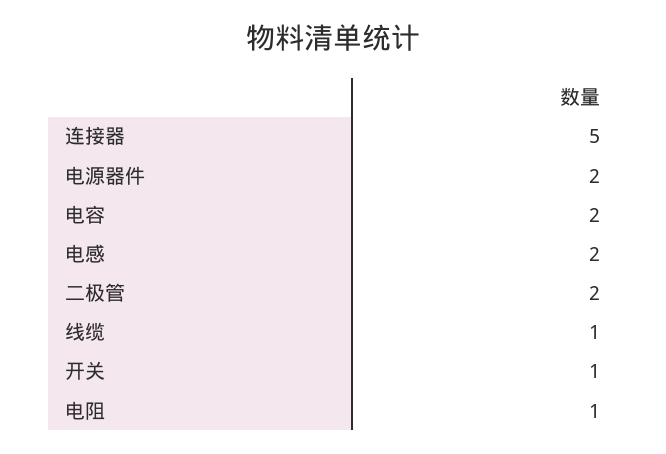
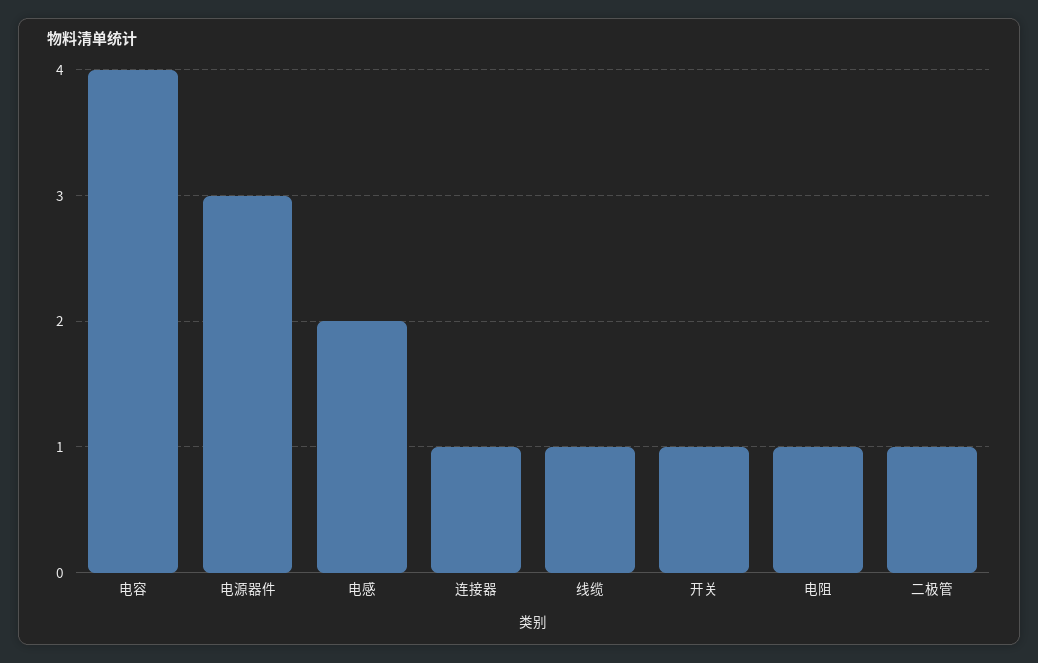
  {
-   "连接器": 5,
+   "连接器": 1,
-   "电源器件": 2,
+   "电源器件": 3,
-   "电容": 2,
+   "电容": 4,
    "电感": 2,
-   "二极管": 2,
+   "二极管": 1,
    "线缆": 1,
    "开关": 1,
    "电阻": 1
  }

